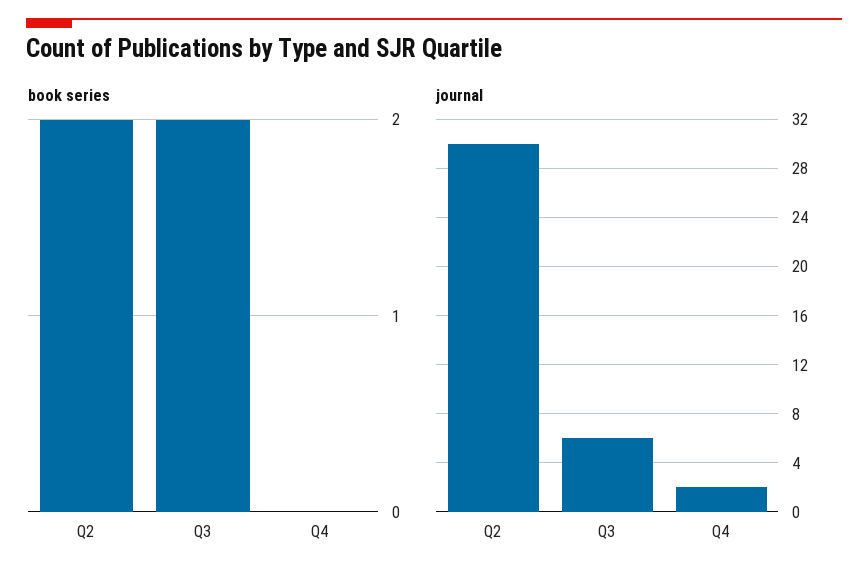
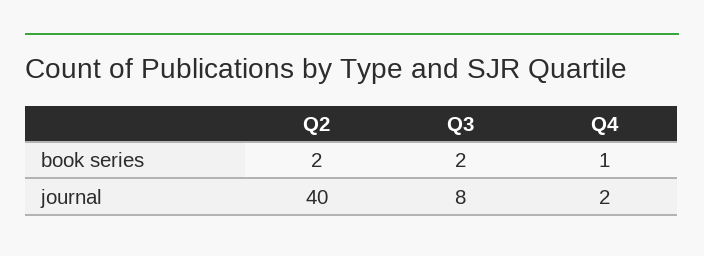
  {
    "book series": {
      "Q2": 2,
      "Q3": 2,
-     "Q4": 0
+     "Q4": 1
    },
    "journal": {
-     "Q2": 30,
+     "Q2": 40,
-     "Q3": 6,
+     "Q3": 8,
      "Q4": 2
    }
  }

